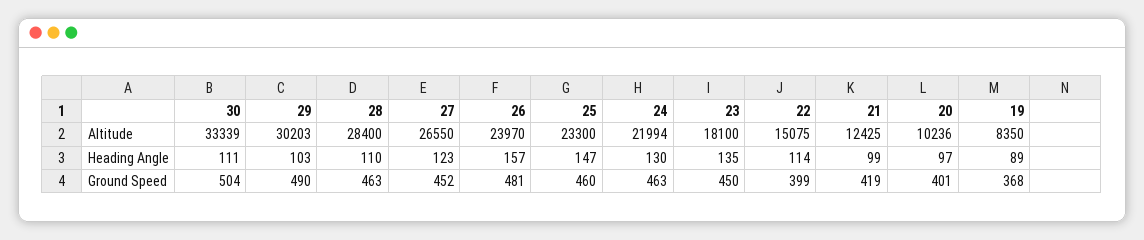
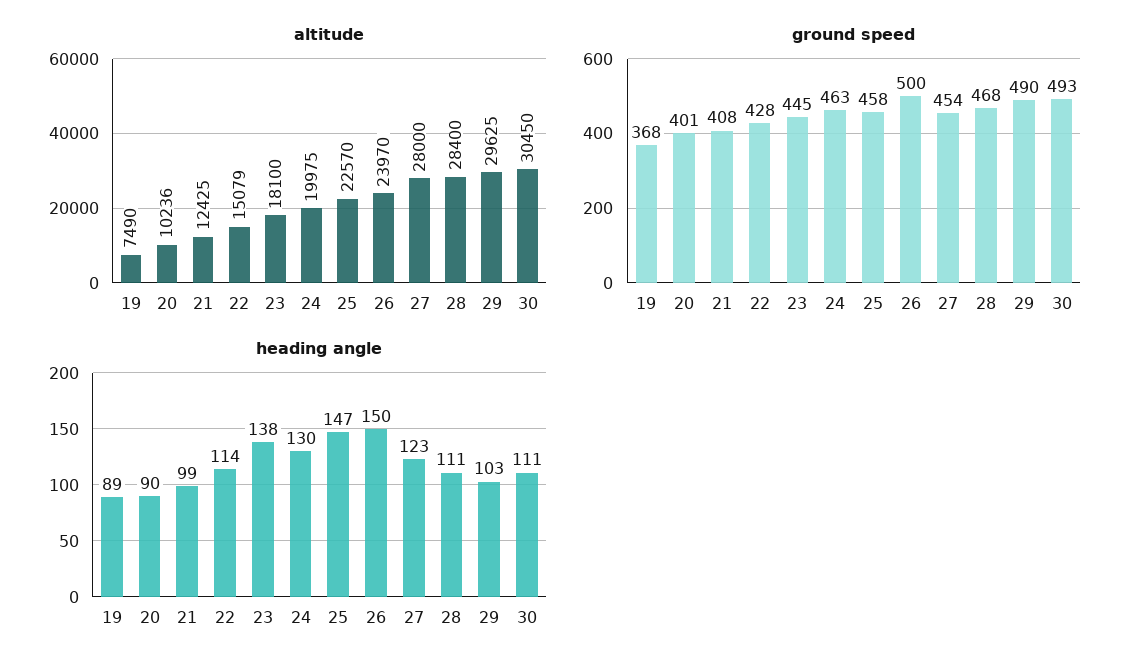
  {
    "Altitude": {
-     "30": 33339,
+     "30": 30450,
-     "29": 30203,
+     "29": 29625,
      "28": 28400,
-     "27": 26550,
+     "27": 28000,
      "26": 23970,
-     "25": 23300,
+     "25": 22570,
-     "24": 21994,
+     "24": 19975,
      "23": 18100,
-     "22": 15075,
+     "22": 15079,
      "21": 12425,
      "20": 10236,
-     "19": 8350
+     "19": 7490
    },
    "Heading Angle": {
      "30": 111,
      "29": 103,
-     "28": 110,
+     "28": 111,
      "27": 123,
-     "26": 157,
+     "26": 150,
      "25": 147,
      "24": 130,
-     "23": 135,
+     "23": 138,
      "22": 114,
      "21": 99,
-     "20": 97,
+     "20": 90,
      "19": 89
    },
    "Ground Speed": {
-     "30": 504,
+     "30": 493,
      "29": 490,
-     "28": 463,
+     "28": 468,
-     "27": 452,
+     "27": 454,
-     "26": 481,
+     "26": 500,
-     "25": 460,
+     "25": 458,
      "24": 463,
-     "23": 450,
+     "23": 445,
-     "22": 399,
+     "22": 428,
-     "21": 419,
+     "21": 408,
      "20": 401,
      "19": 368
    }
  }

